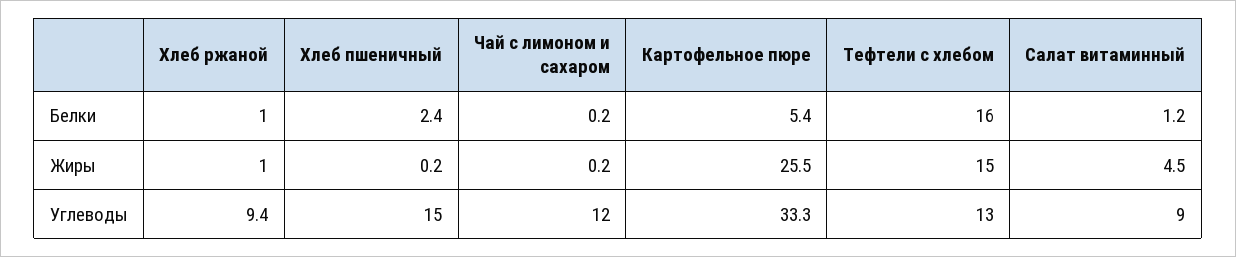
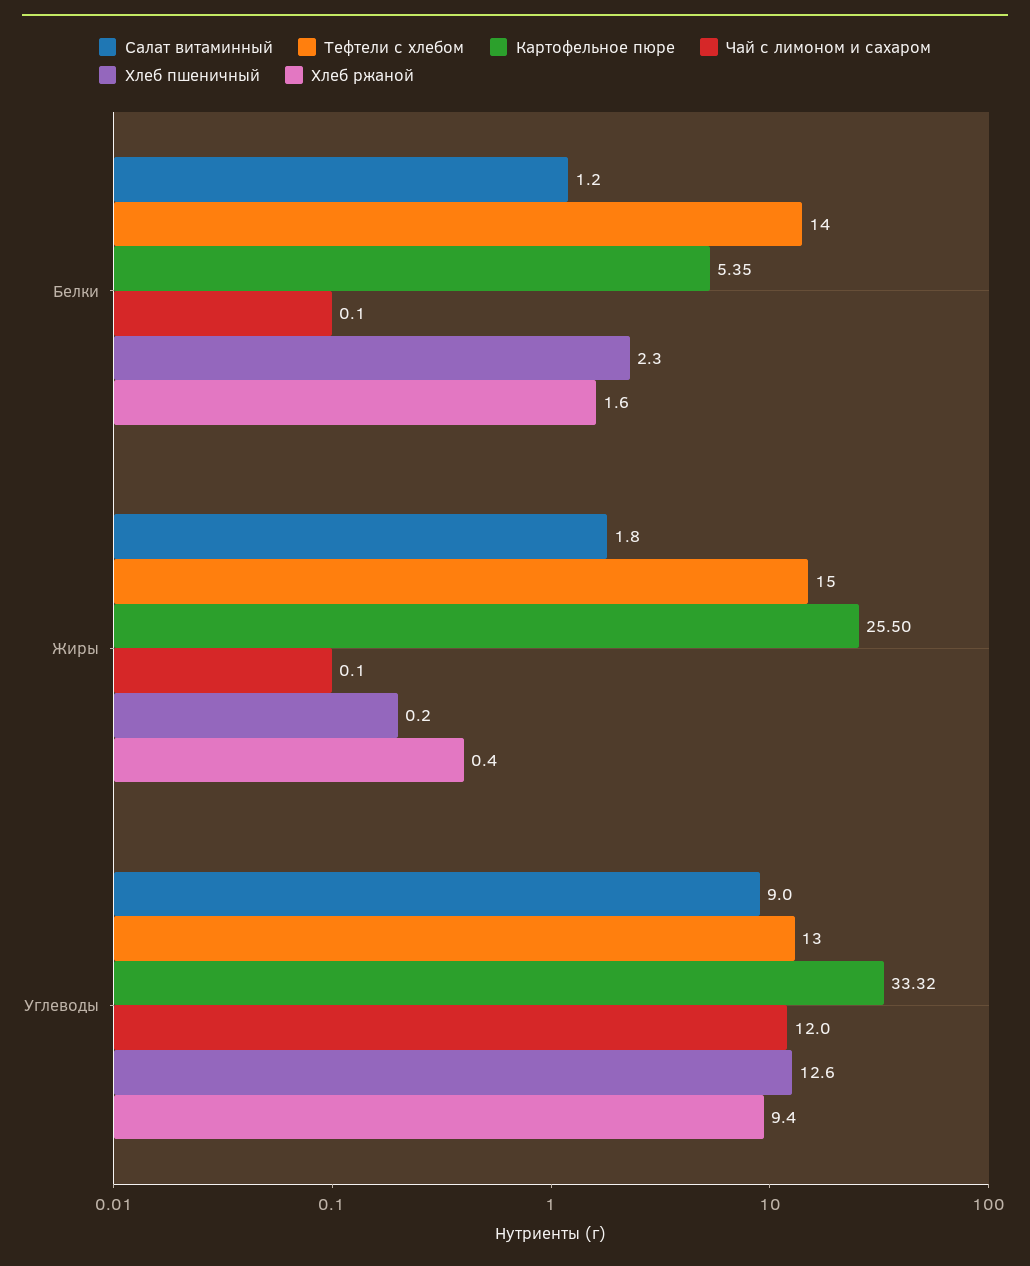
  {
    "Хлеб ржаной": {
-     "Белки": 1,
+     "Белки": 1.6,
-     "Жиры": 1,
+     "Жиры": 0.4,
      "Углеводы": 9.4
    },
    "Хлеб пшеничный": {
-     "Белки": 2.4,
+     "Белки": 2.3,
      "Жиры": 0.2,
-     "Углеводы": 15
+     "Углеводы": 12.6
    },
    "Чай с лимоном и сахаром": {
-     "Белки": 0.2,
+     "Белки": 0.1,
-     "Жиры": 0.2,
+     "Жиры": 0.1,
      "Углеводы": 12
    },
    "Картофельное пюре": {
      "Белки": 5.35,
      "Жиры": 25.5,
      "Углеводы": 33.32
    },
    "Тефтели c хлебом": {
-     "Белки": 16,
+     "Белки": 14,
      "Жиры": 15,
      "Углеводы": 13
    },
    "Салат витаминный": {
      "Белки": 1.2,
-     "Жиры": 4.5,
+     "Жиры": 1.8,
      "Углеводы": 9
    }
  }

